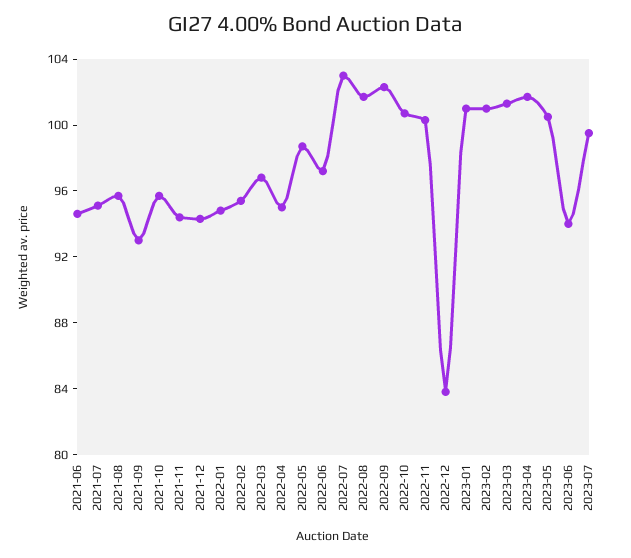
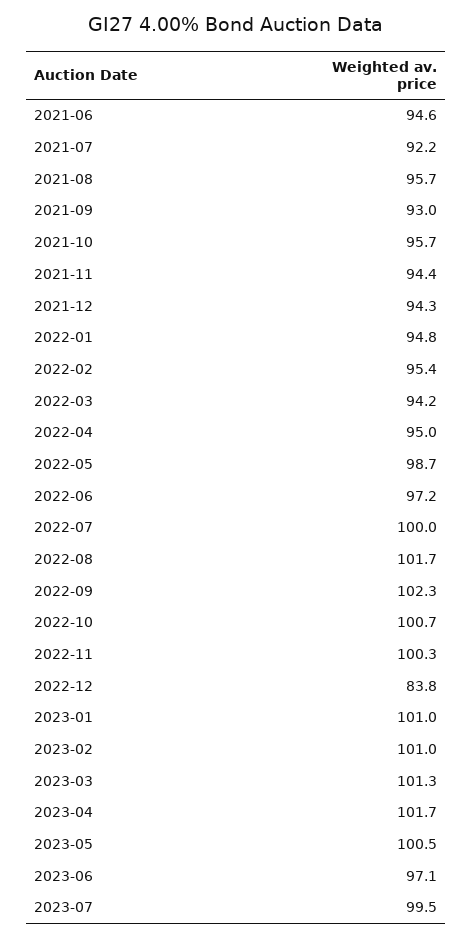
  {
    "2021-06": 94.6,
-   "2021-07": 95,
+   "2021-07": 92.2,
    "2021-08": 95.7,
    "2021-09": 93,
    "2021-10": 95.7,
    "2021-11": 94.4,
    "2021-12": 94.3,
    "2022-01": 94.8,
    "2022-02": 95.4,
-   "2022-03": 97,
+   "2022-03": 94.2,
    "2022-04": 95,
    "2022-05": 98.7,
    "2022-06": 97.2,
-   "2022-07": 103,
+   "2022-07": 100,
    "2022-08": 101.7,
    "2022-09": 102.3,
    "2022-10": 100.7,
    "2022-11": 100.3,
    "2022-12": 83.8,
    "2023-01": 101,
    "2023-02": 101,
    "2023-03": 101.3,
    "2023-04": 101.7,
    "2023-05": 100.5,
-   "2023-06": 94,
+   "2023-06": 97.1,
    "2023-07": 99.5
  }

